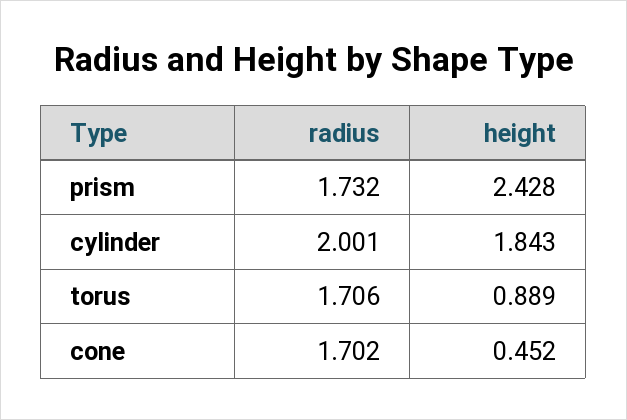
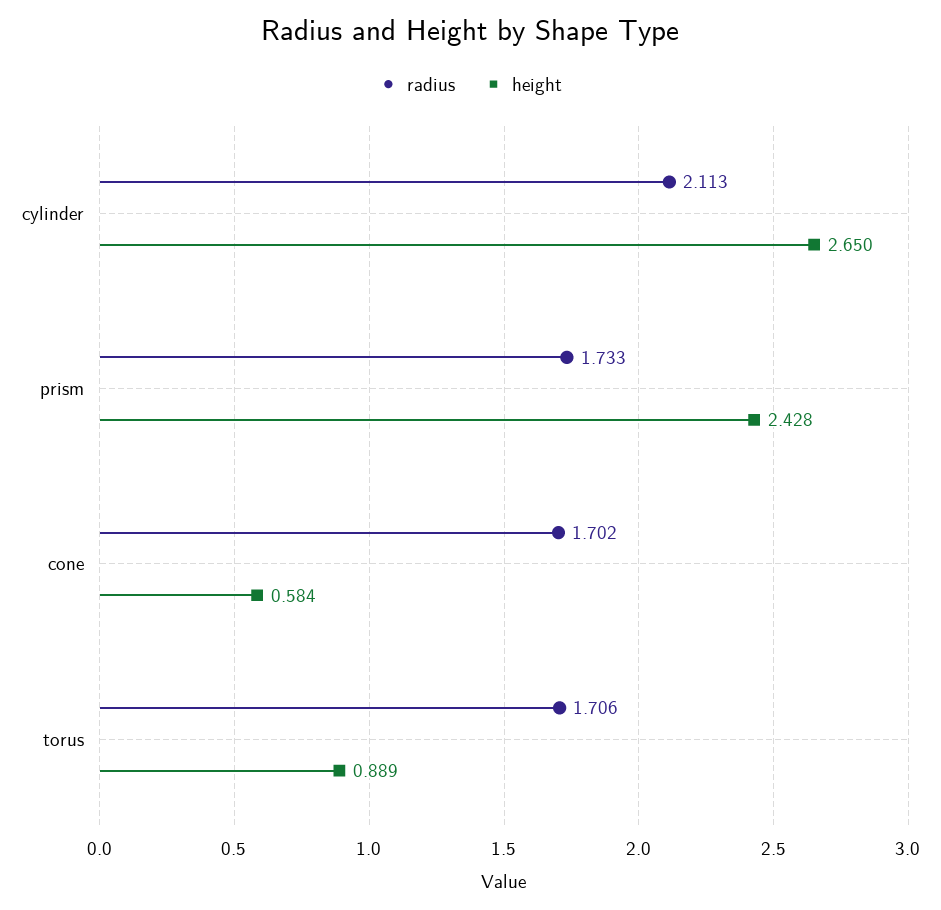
  {
    "radius": {
-     "prism": 1.732,
+     "prism": 1.733,
-     "cylinder": 2.001,
+     "cylinder": 2.113,
      "torus": 1.706,
      "cone": 1.702
    },
    "height": {
      "prism": 2.428,
-     "cylinder": 1.843,
+     "cylinder": 2.65,
      "torus": 0.889,
-     "cone": 0.452
+     "cone": 0.584
    }
  }

